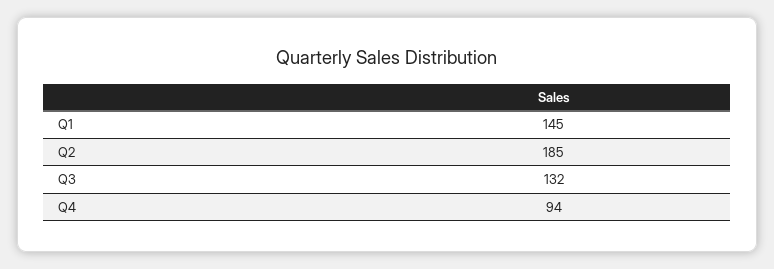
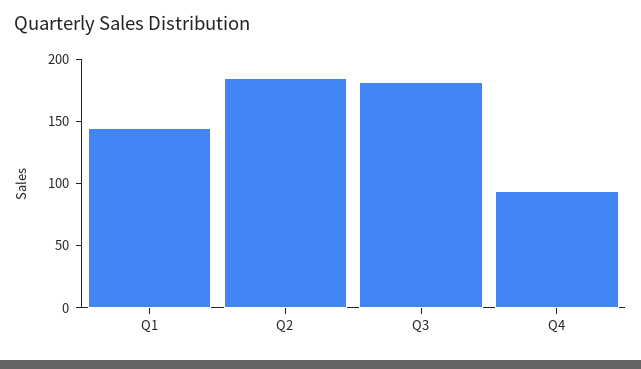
  {
    "Q1": 145,
    "Q2": 185,
-   "Q3": 132,
+   "Q3": 180,
    "Q4": 94
  }

